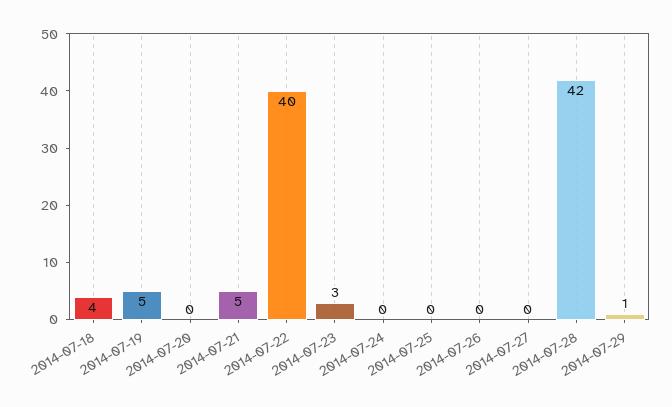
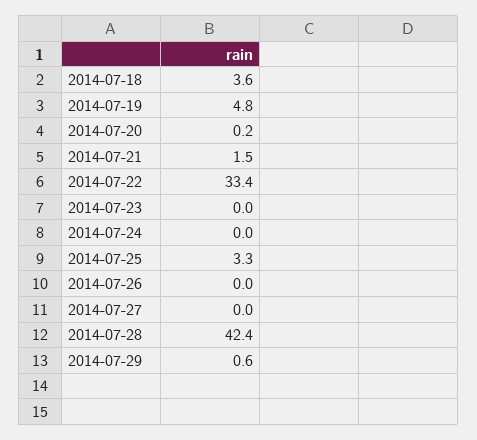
  {
    "2014-07-18": 3.6,
    "2014-07-19": 4.8,
    "2014-07-20": 0.2,
-   "2014-07-21": 5,
+   "2014-07-21": 1.5,
-   "2014-07-22": 40,
+   "2014-07-22": 33.4,
-   "2014-07-23": 3,
+   "2014-07-23": 0,
    "2014-07-24": 0,
-   "2014-07-25": 0,
+   "2014-07-25": 3.3,
    "2014-07-26": 0,
    "2014-07-27": 0,
    "2014-07-28": 42.4,
    "2014-07-29": 0.6
  }

